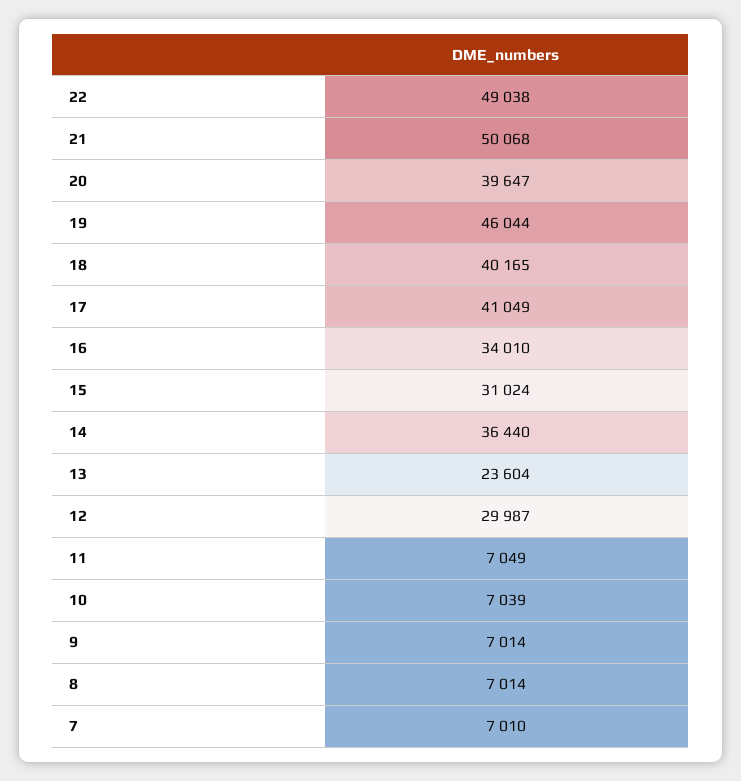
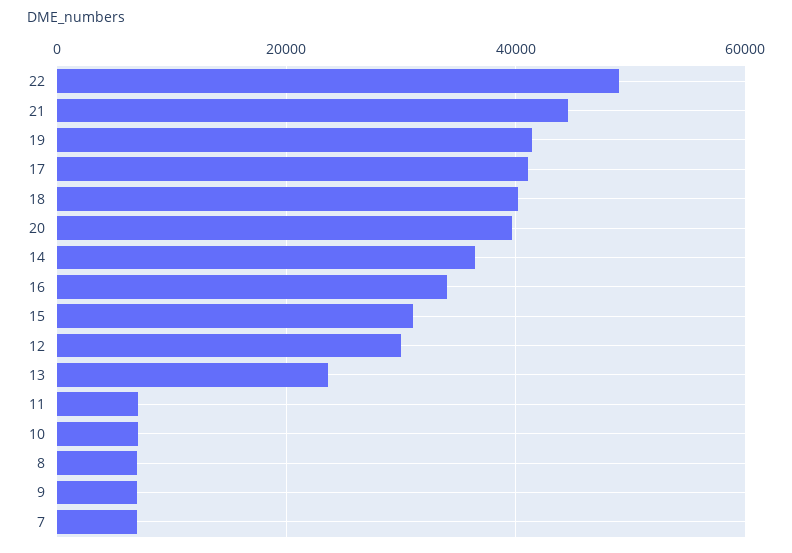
  {
    "22": 49038,
-   "21": 50068,
+   "21": 44000,
    "20": 39647,
-   "19": 46044,
+   "19": 42000,
    "18": 40165,
    "17": 41049,
    "16": 34010,
    "15": 31024,
    "14": 36440,
    "13": 23604,
    "12": 29987,
    "11": 7049,
    "10": 7039,
    "9": 7014,
    "8": 7014,
    "7": 7010
  }

